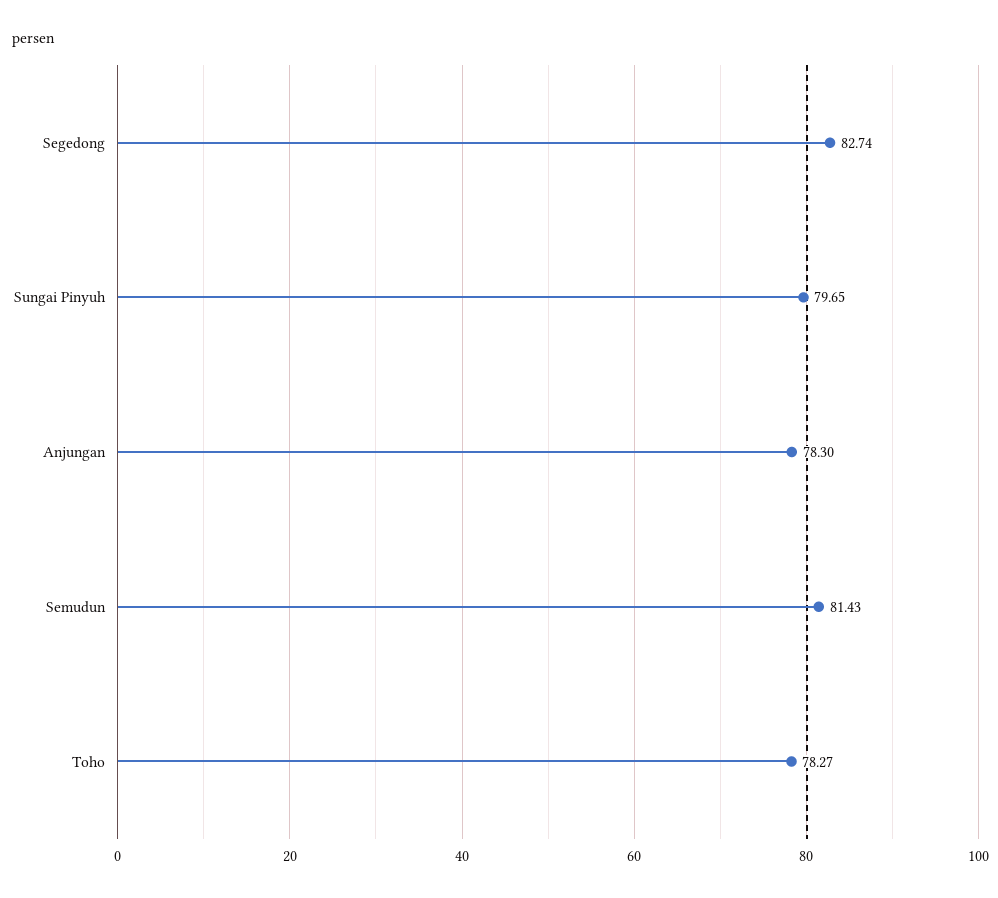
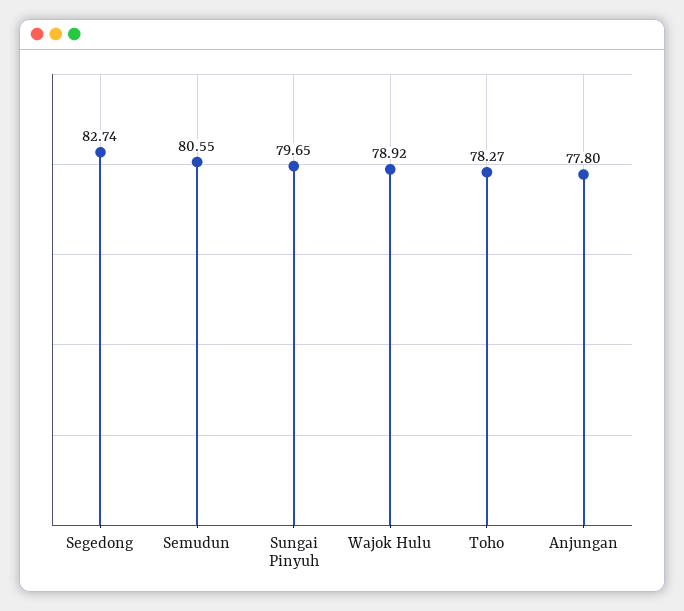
  {
    "Segedong": 82.74,
    "Sungai Pinyuh": 79.65,
-   "Anjungan": 78.3,
+   "Anjungan": 77.8,
-   "Semudun": 81.43,
+   "Semudun": 80.55,
-   "Toho": 78.27
+   "Toho": 78.27,
+   "Wajok Hulu": 78.92
  }

